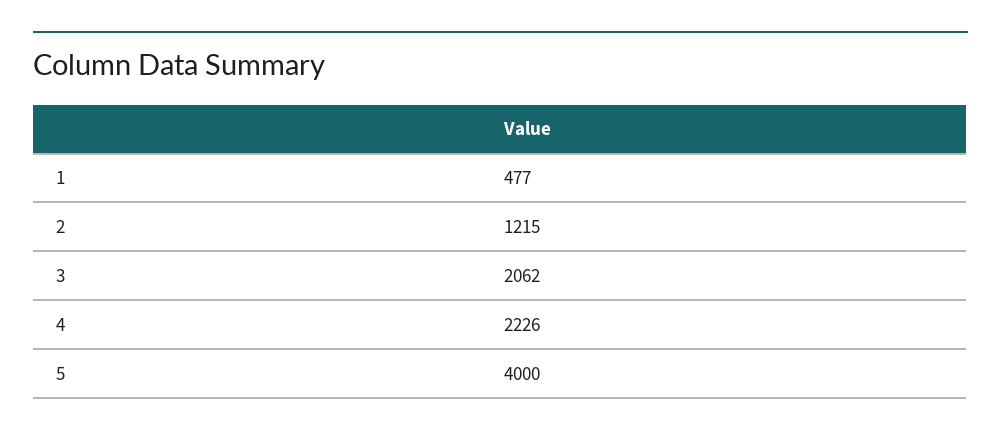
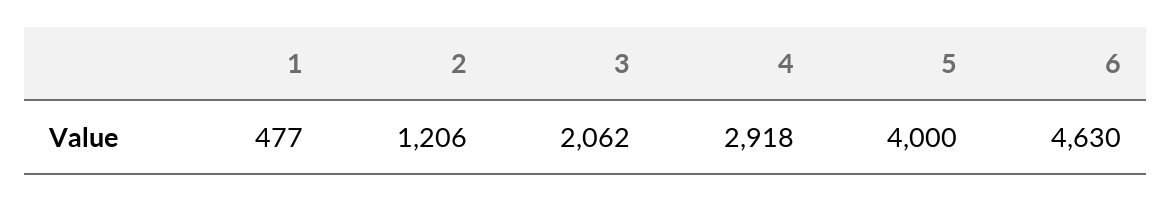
  {
    "1": 477,
-   "2": 1215,
+   "2": 1206,
    "3": 2062,
-   "4": 2226,
+   "4": 2918,
-   "5": 4000
+   "5": 4000,
+   "6": 4630
  }

